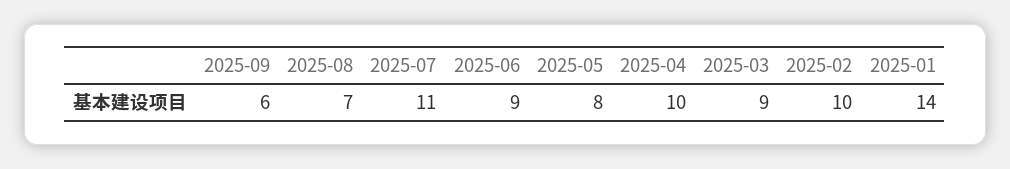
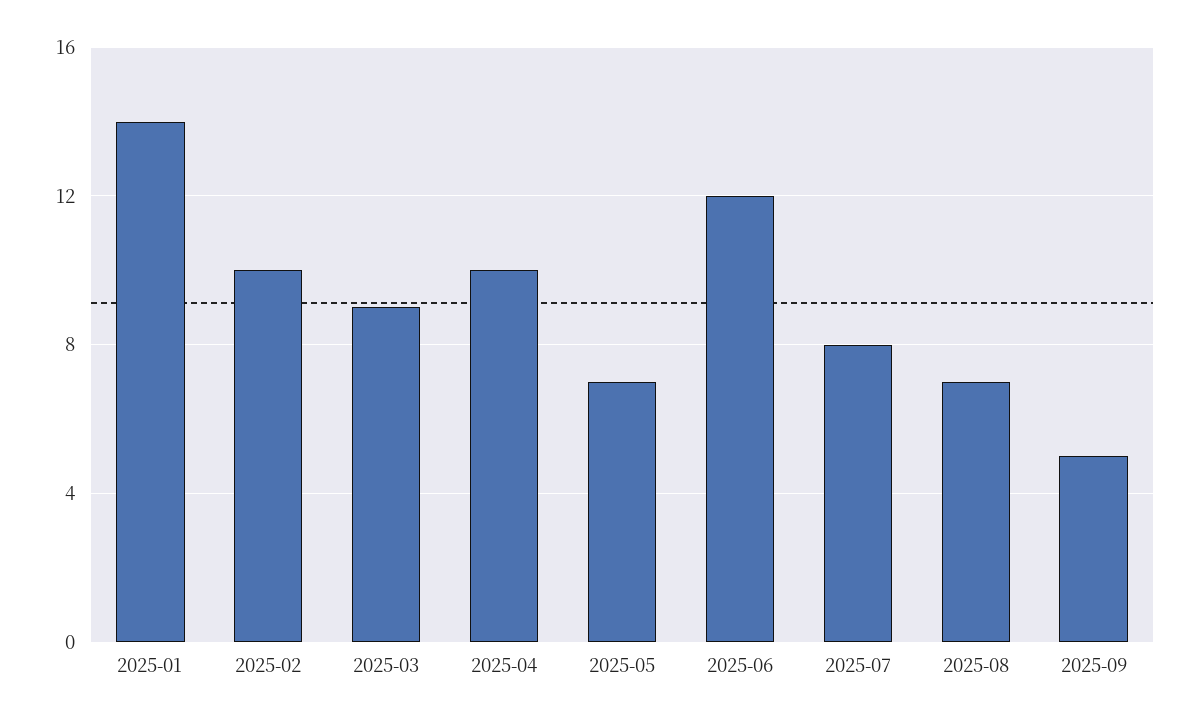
  {
-   "2025-09": 6,
+   "2025-09": 5,
    "2025-08": 7,
-   "2025-07": 11,
+   "2025-07": 8,
-   "2025-06": 9,
+   "2025-06": 12,
-   "2025-05": 8,
+   "2025-05": 7,
    "2025-04": 10,
    "2025-03": 9,
    "2025-02": 10,
    "2025-01": 14
  }

